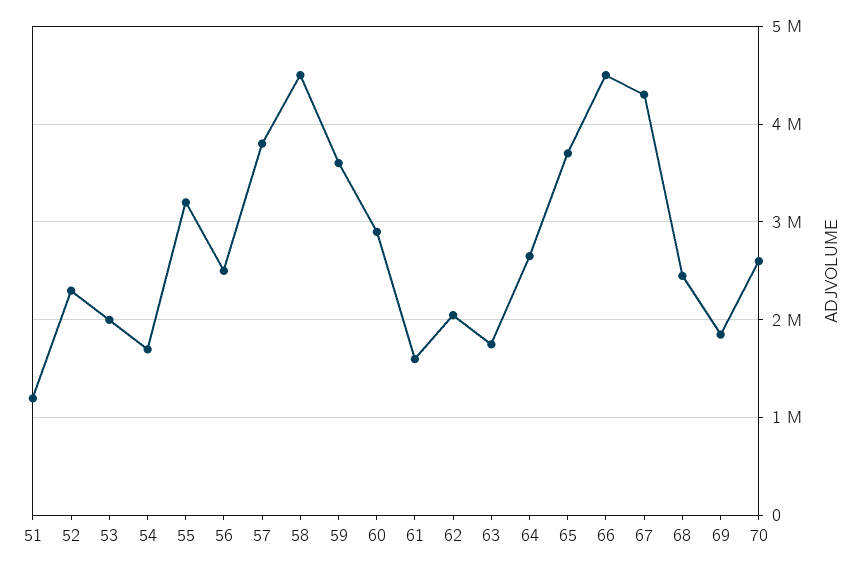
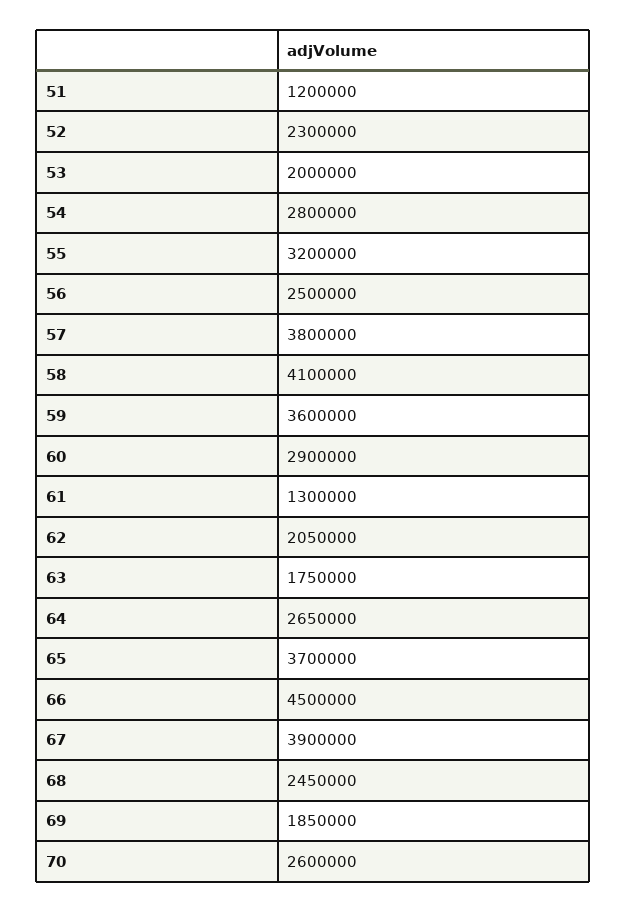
  {
    "51": 1200000,
    "52": 2300000,
    "53": 2000000,
-   "54": 1700000,
+   "54": 2800000,
    "55": 3200000,
    "56": 2500000,
    "57": 3800000,
-   "58": 4500000,
+   "58": 4100000,
    "59": 3600000,
    "60": 2900000,
-   "61": 1600000,
+   "61": 1300000,
    "62": 2050000,
    "63": 1750000,
    "64": 2650000,
    "65": 3700000,
    "66": 4500000,
-   "67": 4300000,
+   "67": 3900000,
    "68": 2450000,
    "69": 1850000,
    "70": 2600000
  }

